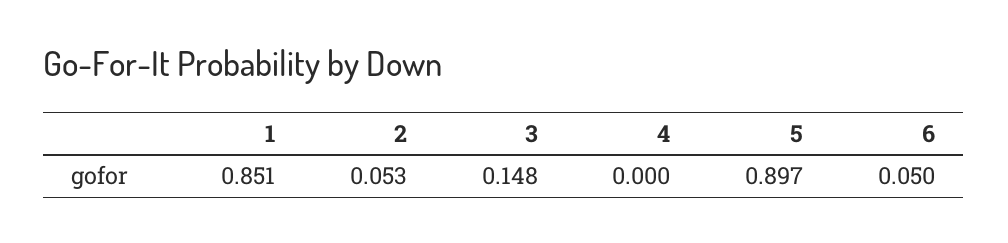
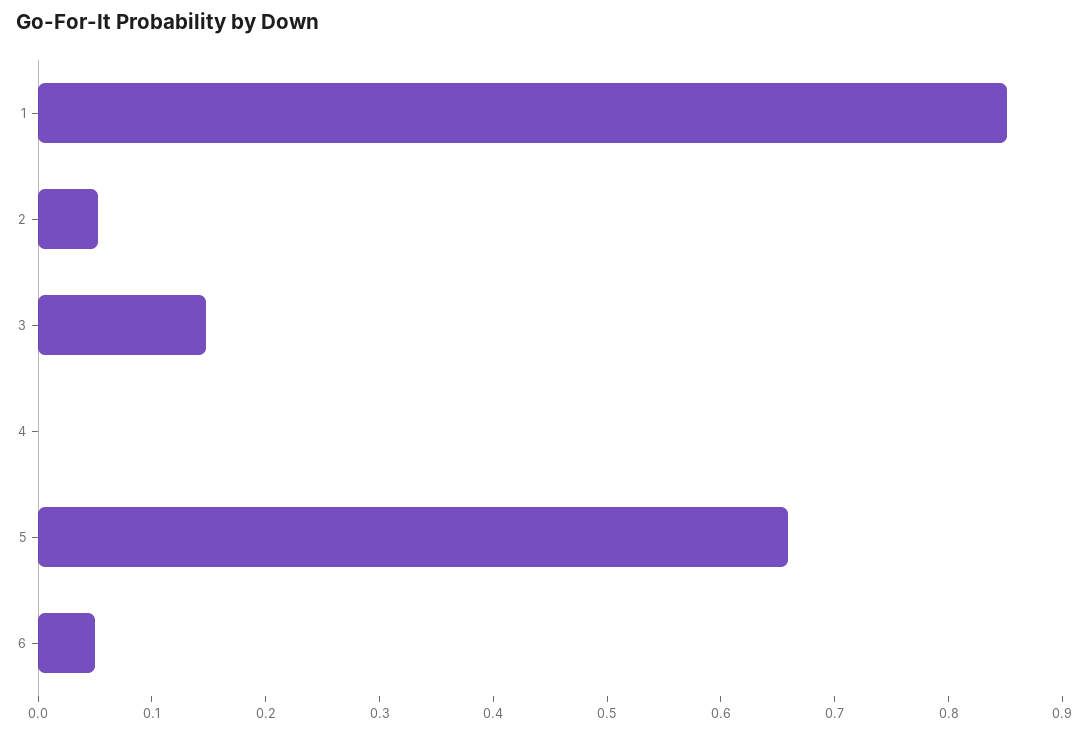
  {
    "1": 0.851,
    "2": 0.053,
    "3": 0.148,
    "4": 0,
-   "5": 0.897,
+   "5": 0.66,
    "6": 0.05
  }

